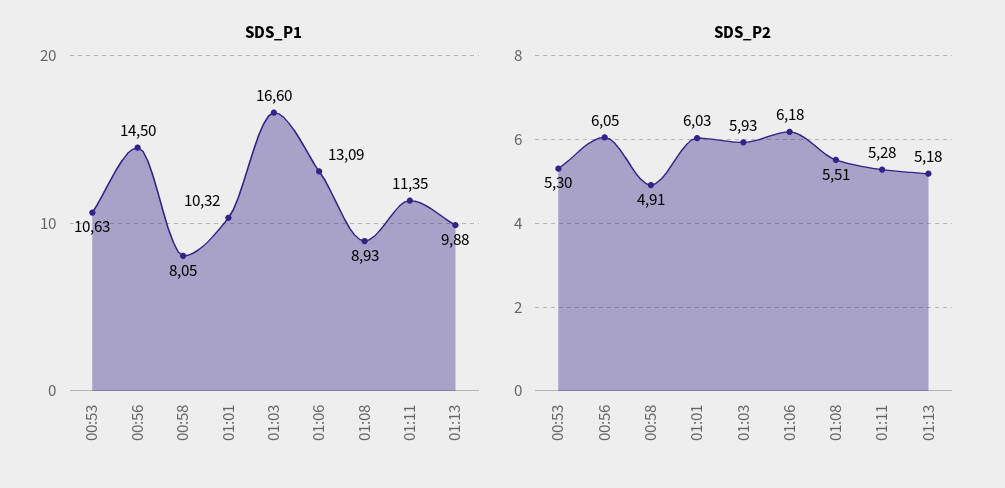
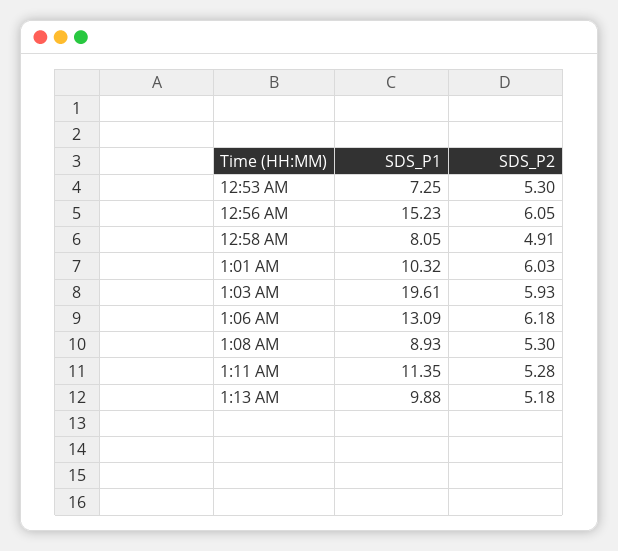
  {
    "SDS_P1": {
-     "00:53": 10.63,
+     "00:53": 7.25,
-     "00:56": 14.5,
+     "00:56": 15.23,
      "00:58": 8.05,
      "01:01": 10.32,
-     "01:03": 16.6,
+     "01:03": 19.61,
      "01:06": 13.09,
      "01:08": 8.93,
      "01:11": 11.35,
      "01:13": 9.88
    },
    "SDS_P2": {
      "00:53": 5.3,
      "00:56": 6.05,
      "00:58": 4.91,
      "01:01": 6.03,
      "01:03": 5.93,
      "01:06": 6.18,
-     "01:08": 5.51,
+     "01:08": 5.3,
      "01:11": 5.28,
      "01:13": 5.18
    }
  }

